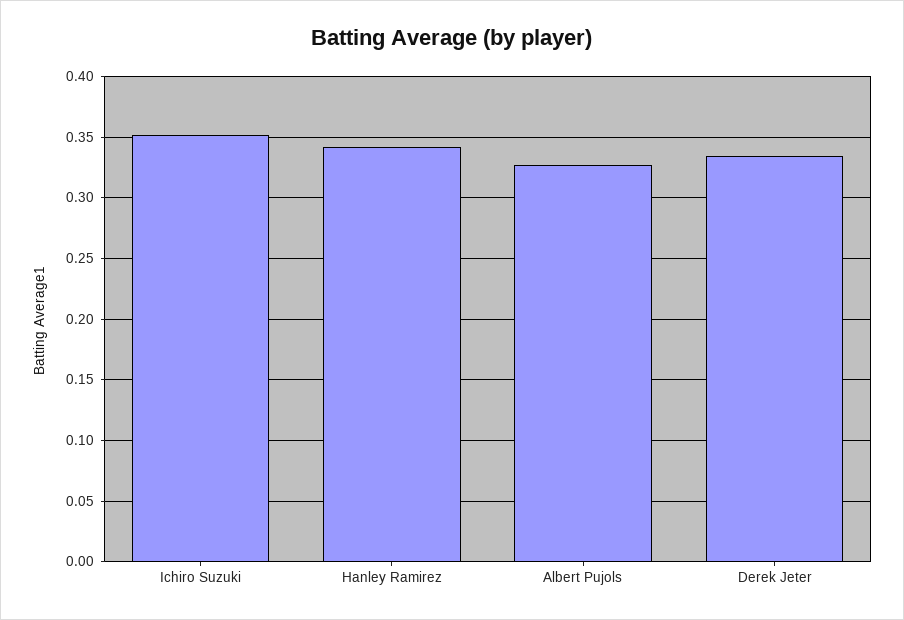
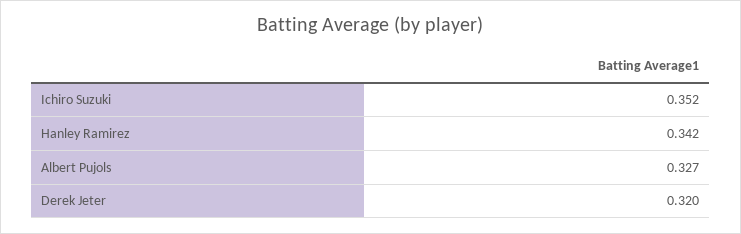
  {
    "Ichiro Suzuki": 0.352,
    "Hanley Ramirez": 0.342,
    "Albert Pujols": 0.327,
-   "Derek Jeter": 0.335
+   "Derek Jeter": 0.32
  }

